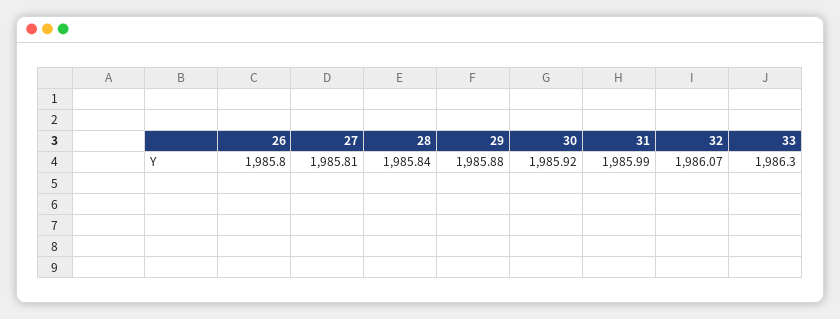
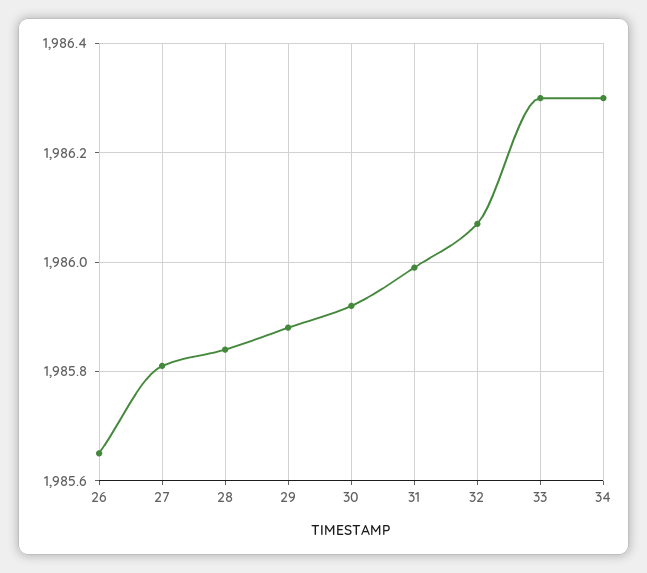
  {
-   "26": 1985.8,
+   "26": 1985.65,
    "27": 1985.81,
    "28": 1985.84,
    "29": 1985.88,
    "30": 1985.92,
    "31": 1985.99,
    "32": 1986.07,
-   "33": 1986.3
+   "33": 1986.3,
+   "34": 1986.3
  }

